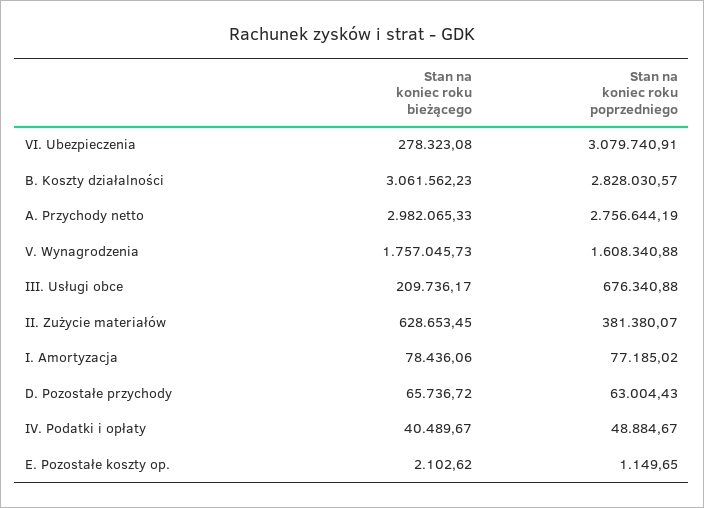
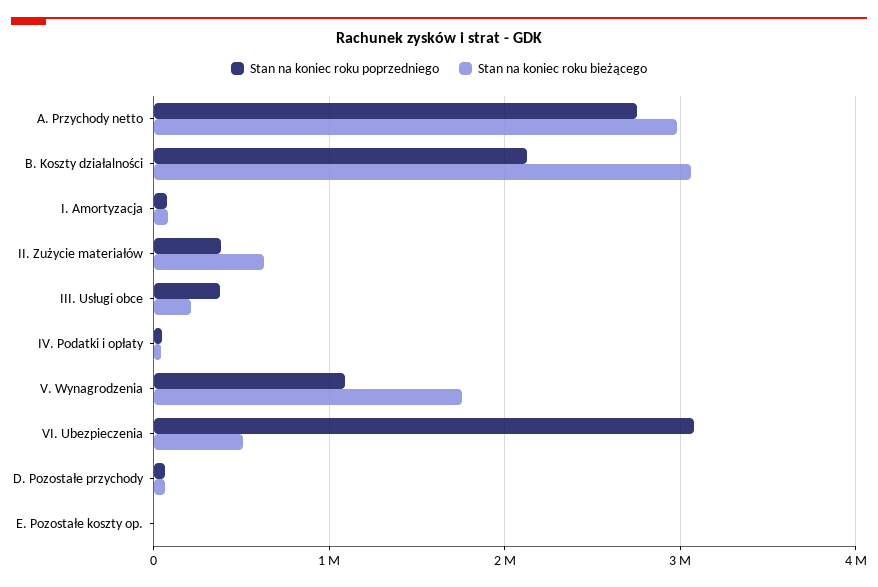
  {
    "Stan na koniec roku bieżącego": {
-     "VI. Ubezpieczenia": 278323.08,
+     "VI. Ubezpieczenia": 500000,
      "B. Koszty działalności": 3061562.23,
      "A. Przychody netto": 2982065.33,
      "V. Wynagrodzenia": 1757045.73,
      "III. Usługi obce": 209736.17,
      "II. Zużycie materiałów": 628653.45,
      "I. Amortyzacja": 78436.06,
      "D. Pozostałe przychody": 65736.72,
      "IV. Podatki i opłaty": 40489.67,
      "E. Pozostałe koszty op.": 2102.62
    },
    "Stan na koniec roku poprzedniego": {
      "VI. Ubezpieczenia": 3079740.91,
-     "B. Koszty działalności": 2828030.57,
+     "B. Koszty działalności": 2100000,
      "A. Przychody netto": 2756644.19,
-     "V. Wynagrodzenia": 1608340.88,
+     "V. Wynagrodzenia": 1100000,
-     "III. Usługi obce": 676340.88,
+     "III. Usługi obce": 400000,
      "II. Zużycie materiałów": 381380.07,
      "I. Amortyzacja": 77185.02,
      "D. Pozostałe przychody": 63004.43,
      "IV. Podatki i opłaty": 48884.67,
      "E. Pozostałe koszty op.": 1149.65
    }
  }

